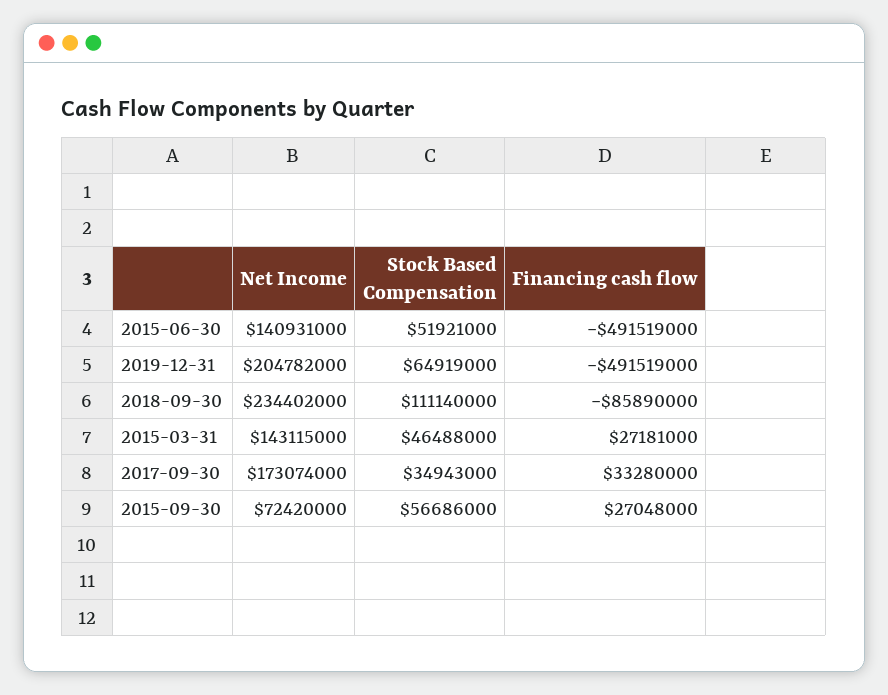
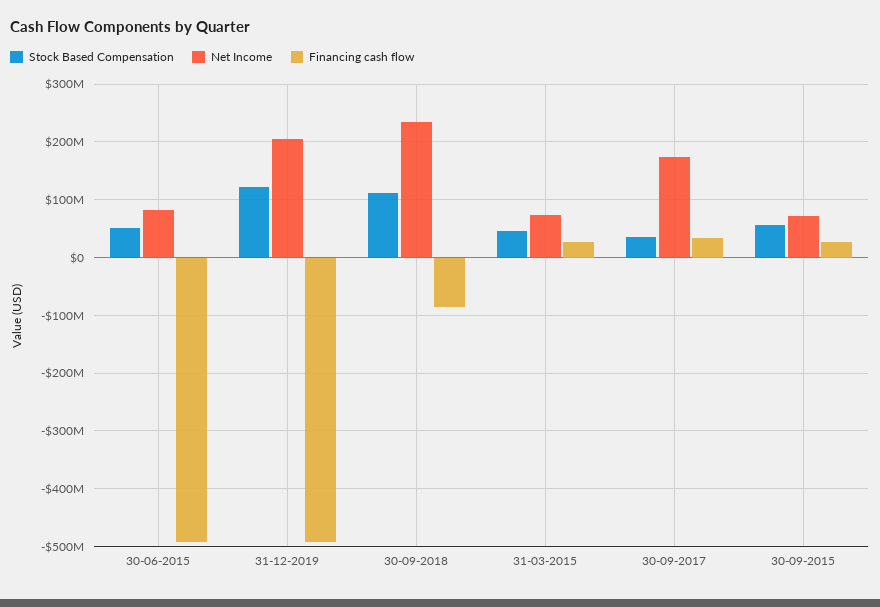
  {
    "Net Income": {
-     "2015-06-30": 140931000,
+     "2015-06-30": 80000000,
      "2019-12-31": 204782000,
      "2018-09-30": 234402000,
-     "2015-03-31": 143115000,
+     "2015-03-31": 80000000,
      "2017-09-30": 173074000,
      "2015-09-30": 72420000
    },
    "Stock Based Compensation": {
      "2015-06-30": 51921000,
-     "2019-12-31": 64919000,
+     "2019-12-31": 120000000,
      "2018-09-30": 111140000,
      "2015-03-31": 46488000,
      "2017-09-30": 34943000,
      "2015-09-30": 56686000
    },
    "Financing cash flow": {
      "2015-06-30": -491519000,
      "2019-12-31": -491519000,
      "2018-09-30": -85890000,
      "2015-03-31": 27181000,
      "2017-09-30": 33280000,
      "2015-09-30": 27048000
    }
  }

